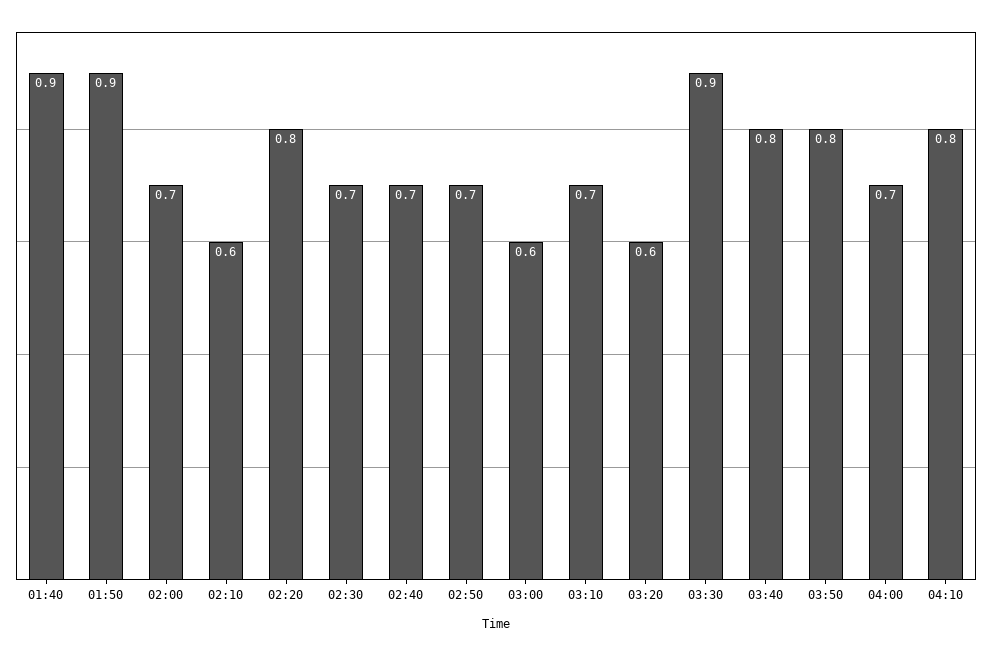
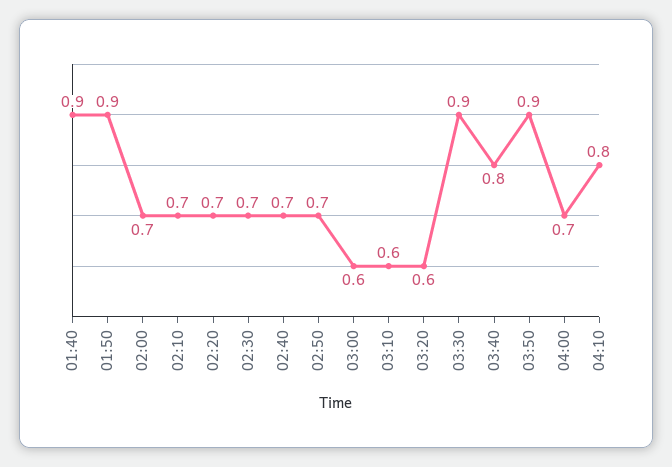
  {
    "01:40": 0.9,
    "01:50": 0.9,
    "02:00": 0.7,
-   "02:10": 0.6,
+   "02:10": 0.7,
-   "02:20": 0.8,
+   "02:20": 0.7,
    "02:30": 0.7,
    "02:40": 0.7,
    "02:50": 0.7,
    "03:00": 0.6,
-   "03:10": 0.7,
+   "03:10": 0.6,
    "03:20": 0.6,
    "03:30": 0.9,
    "03:40": 0.8,
-   "03:50": 0.8,
+   "03:50": 0.9,
    "04:00": 0.7,
    "04:10": 0.8
  }

